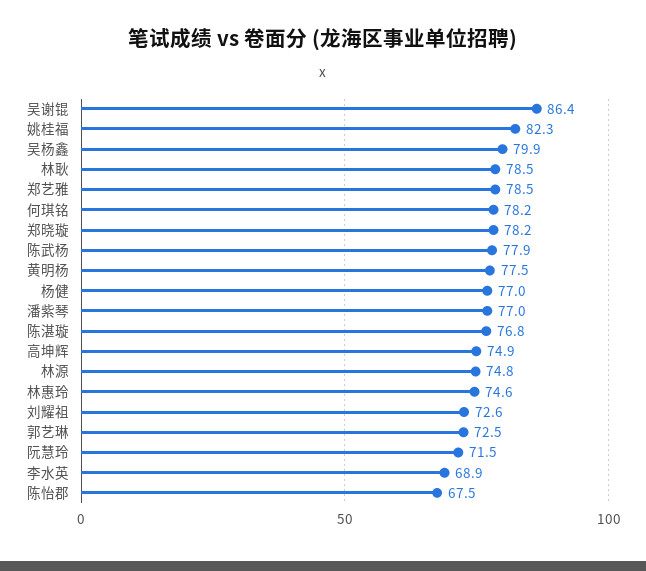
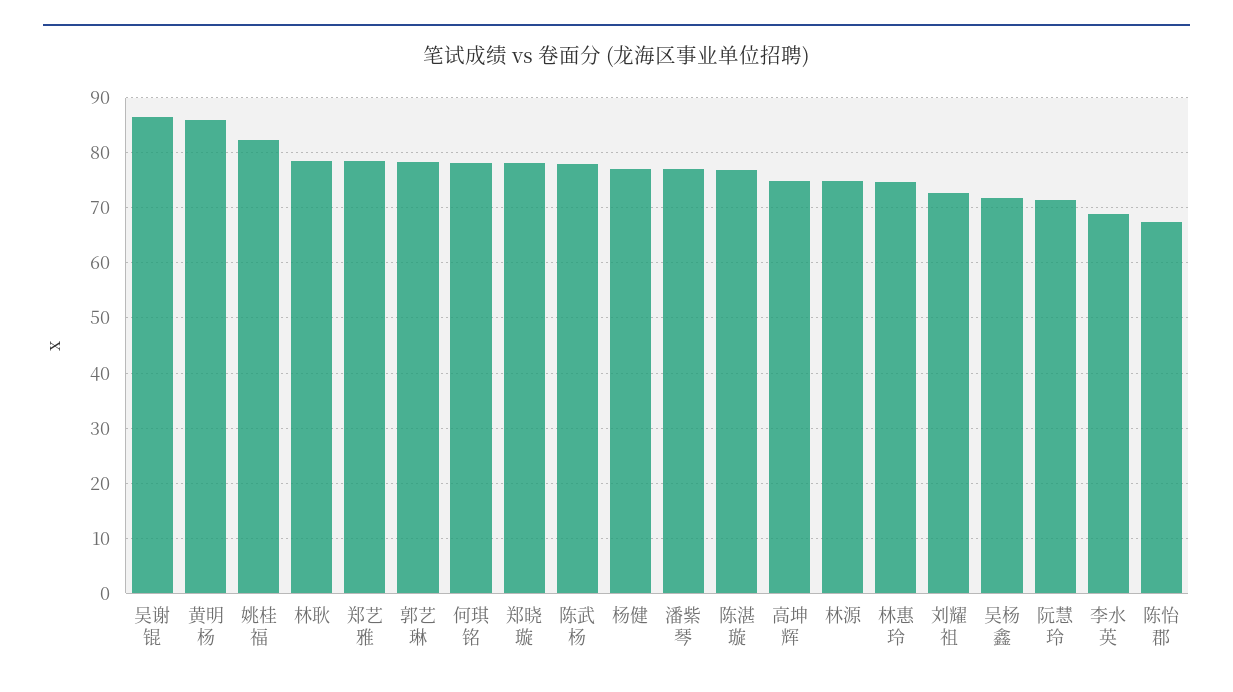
  {
    "吴谢锟": 86.4,
    "姚桂福": 82.3,
-   "吴杨鑫": 79.9,
+   "吴杨鑫": 72,
    "林耿": 78.5,
    "郑艺雅": 78.5,
    "何琪铭": 78.2,
    "郑晓璇": 78.2,
    "陈武杨": 77.9,
-   "黄明杨": 77.5,
+   "黄明杨": 86,
    "杨健": 77,
    "潘紫琴": 77,
    "陈湛璇": 76.8,
    "高坤辉": 74.9,
    "林源": 74.8,
    "林惠玲": 74.6,
    "刘耀祖": 72.6,
-   "郭艺琳": 72.5,
+   "郭艺琳": 78,
    "阮慧玲": 71.5,
    "李水英": 68.9,
    "陈怡郡": 67.5
  }

